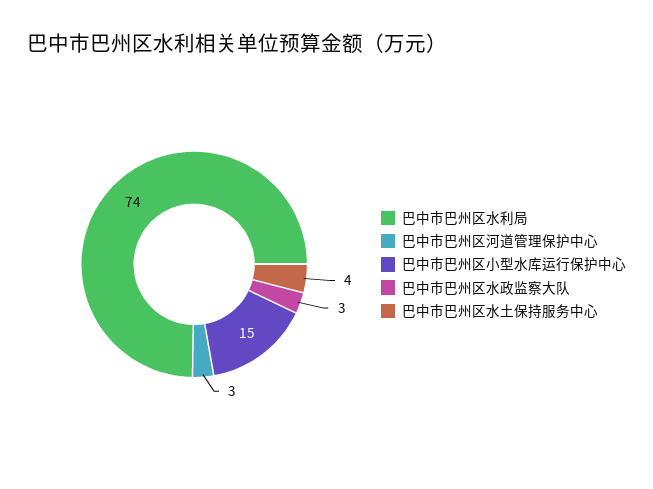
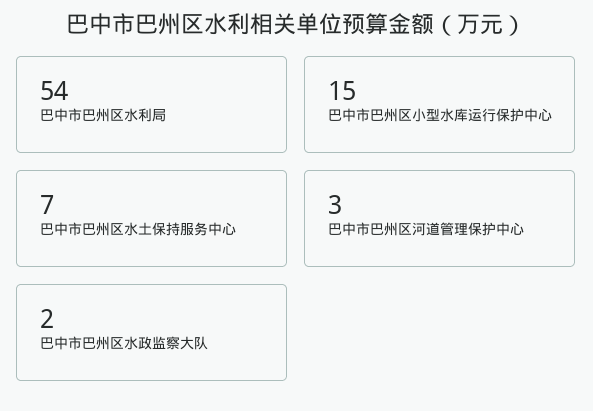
  {
-   "巴中市巴州区水利局": 74,
+   "巴中市巴州区水利局": 54,
    "巴中市巴州区河道管理保护中心": 3,
    "巴中市巴州区小型水库运行保护中心": 15,
-   "巴中市巴州区水政监察大队": 3,
+   "巴中市巴州区水政监察大队": 2,
-   "巴中市巴州区水土保持服务中心": 4
+   "巴中市巴州区水土保持服务中心": 7
  }

